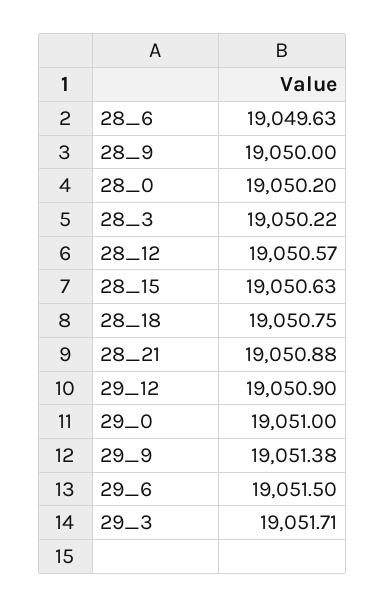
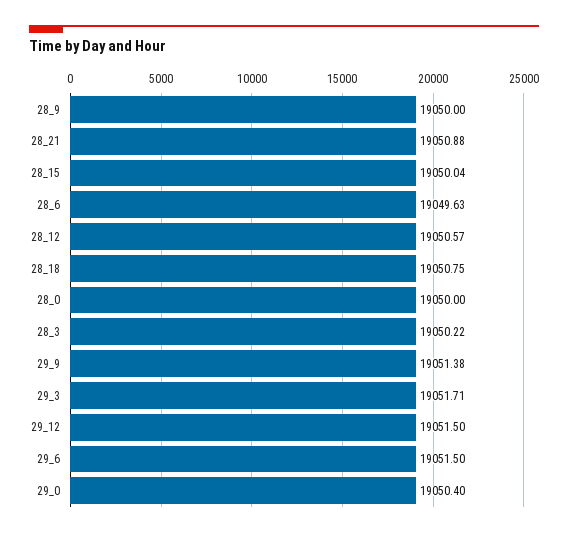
  {
    "28_6": 19049.63,
    "28_9": 19050,
-   "28_0": 19050.2,
+   "28_0": 19050,
    "28_3": 19050.22,
    "28_12": 19050.57,
-   "28_15": 19050.63,
+   "28_15": 19050.04,
    "28_18": 19050.75,
    "28_21": 19050.88,
-   "29_12": 19050.9,
+   "29_12": 19051.5,
-   "29_0": 19051,
+   "29_0": 19050.4,
    "29_9": 19051.38,
    "29_6": 19051.5,
    "29_3": 19051.71
  }

